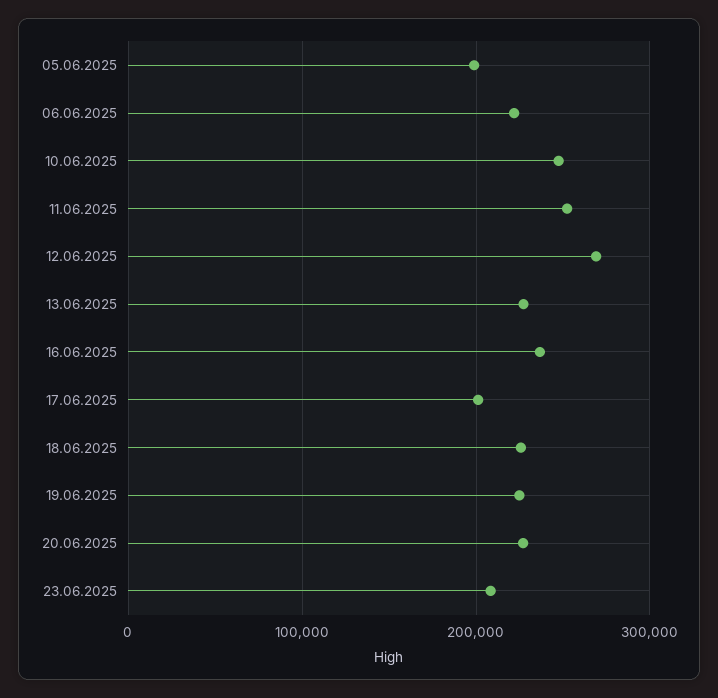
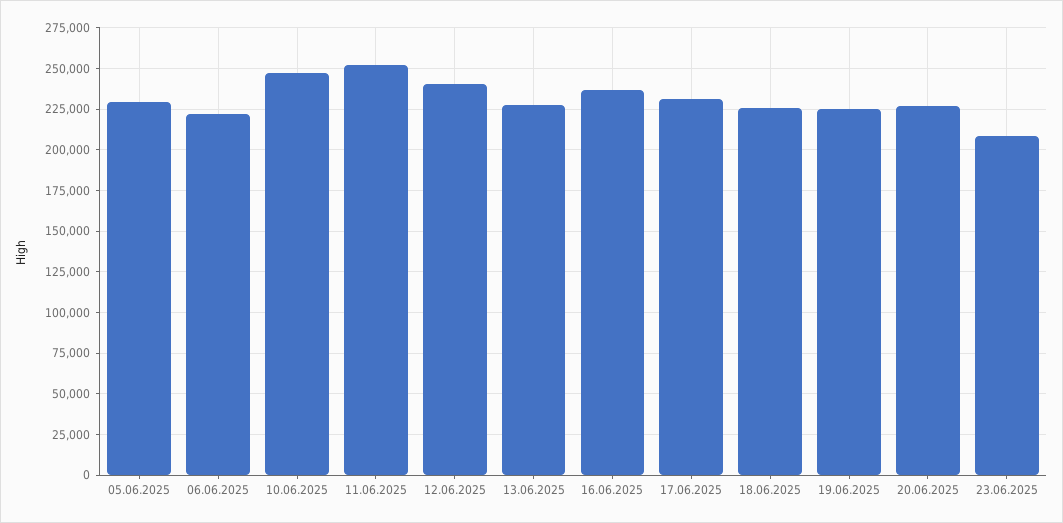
  {
-   "05.06.2025": 200000,
+   "05.06.2025": 230000,
    "06.06.2025": 220000,
    "10.06.2025": 245000,
    "11.06.2025": 250000,
-   "12.06.2025": 270000,
+   "12.06.2025": 240000,
    "13.06.2025": 225000,
    "16.06.2025": 235000,
-   "17.06.2025": 200000,
+   "17.06.2025": 230000,
    "18.06.2025": 225000,
    "19.06.2025": 225000,
    "20.06.2025": 225000,
    "23.06.2025": 210000
  }

